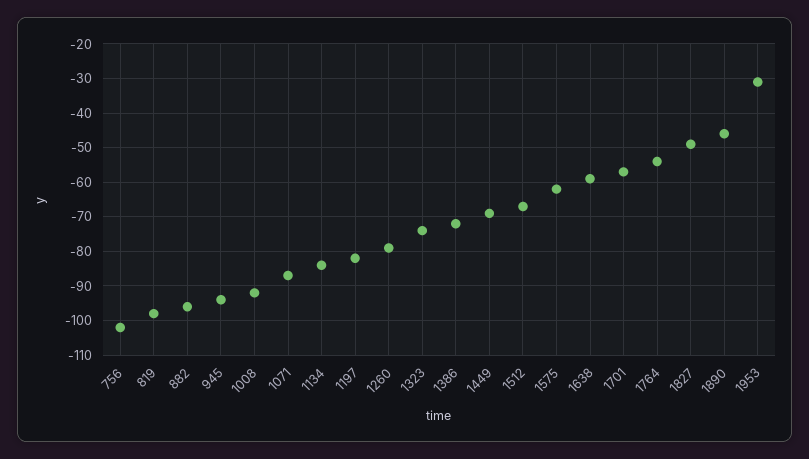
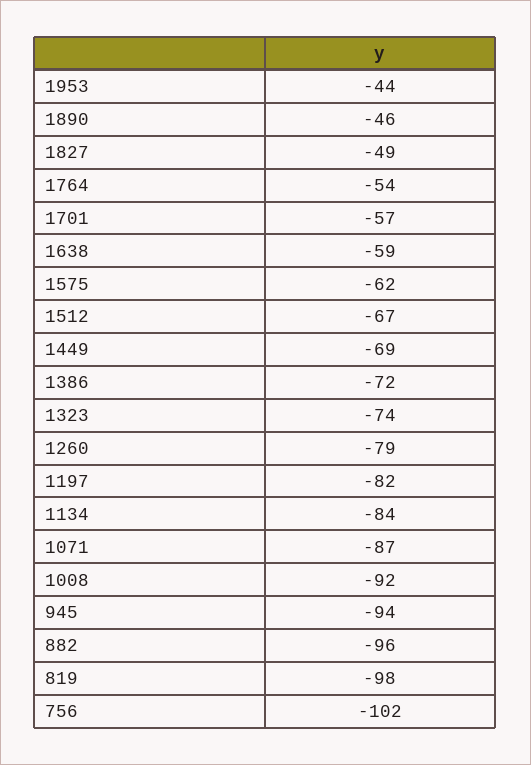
  {
    "756": -102,
    "819": -98,
    "882": -96,
    "945": -94,
    "1008": -92,
    "1071": -87,
    "1134": -84,
    "1197": -82,
    "1260": -79,
    "1323": -74,
    "1386": -72,
    "1449": -69,
    "1512": -67,
    "1575": -62,
    "1638": -59,
    "1701": -57,
    "1764": -54,
    "1827": -49,
    "1890": -46,
-   "1953": -30
+   "1953": -44
  }

